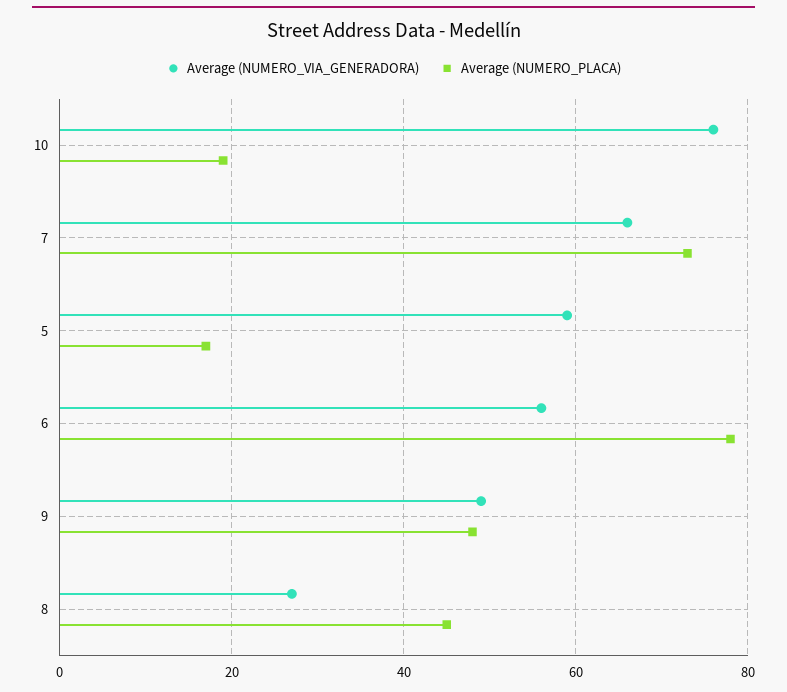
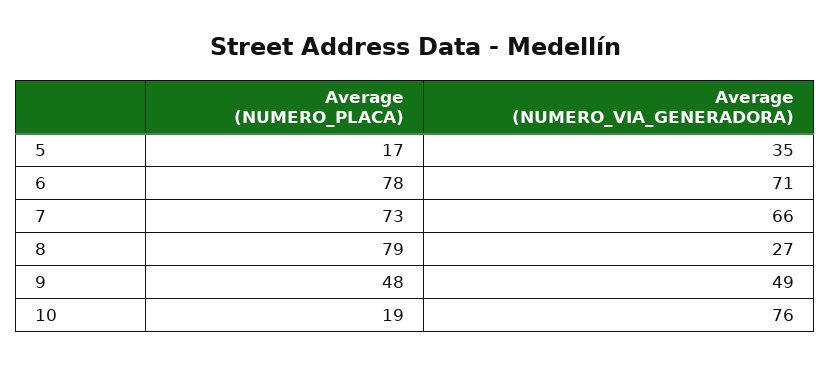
  {
    "Average (NUMERO_VIA_GENERADORA)": {
      "10": 76,
      "7": 66,
-     "5": 60,
+     "5": 35,
-     "6": 55,
+     "6": 71,
      "9": 49,
      "8": 27
    },
    "Average (NUMERO_PLACA)": {
      "10": 19,
      "7": 73,
      "5": 17,
      "6": 78,
      "9": 48,
-     "8": 45
+     "8": 79
    }
  }

